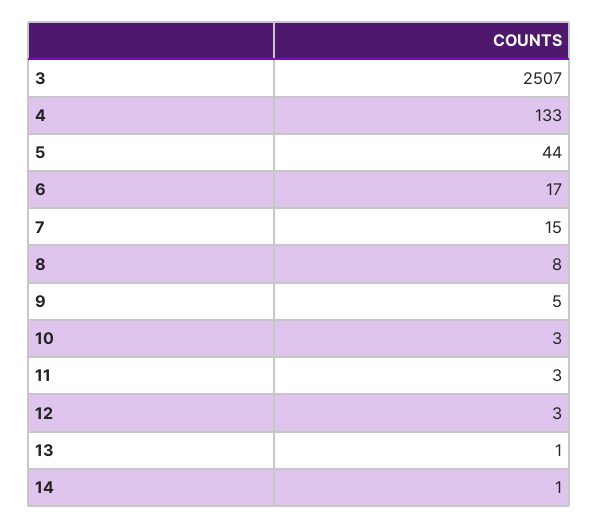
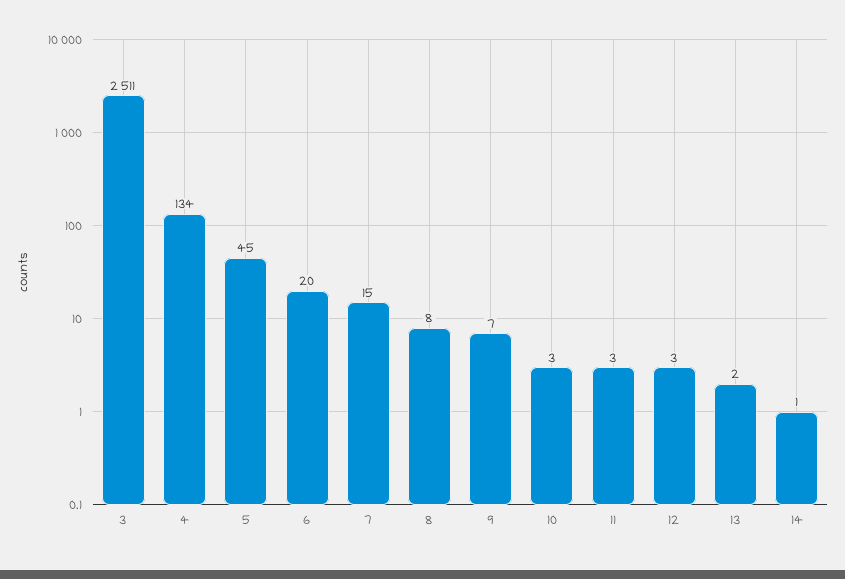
  {
-   "3": 2507,
+   "3": 2511,
-   "4": 133,
+   "4": 134,
-   "5": 44,
+   "5": 45,
-   "6": 17,
+   "6": 20,
    "7": 15,
    "8": 8,
-   "9": 5,
+   "9": 7,
    "10": 3,
    "11": 3,
    "12": 3,
-   "13": 1,
+   "13": 2,
    "14": 1
  }

